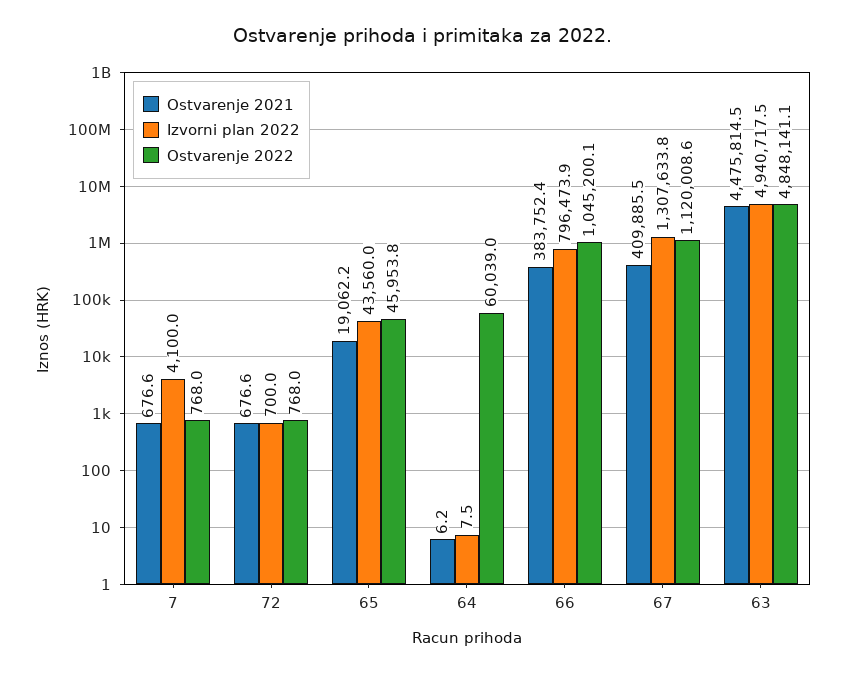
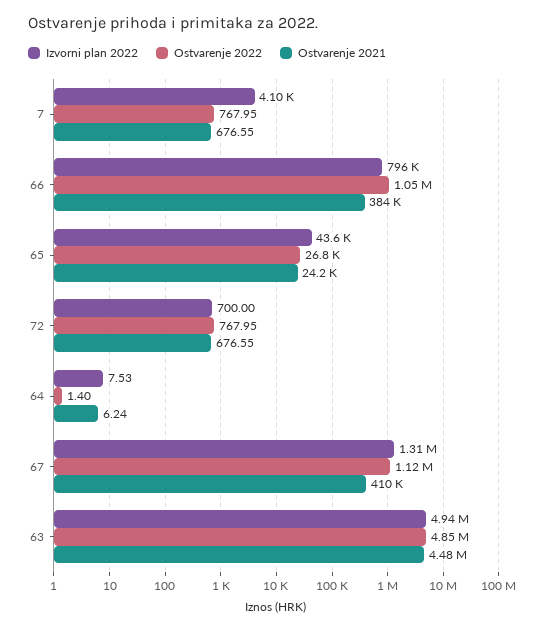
  {
    "Ostvarenje 2021": {
      "7": 676.55,
      "72": 676.55,
-     "65": 19062.2,
+     "65": 24200,
      "64": 6.24,
      "66": 383752.4,
      "67": 409885.5,
      "63": 4475814.5
    },
    "Izvorni plan 2022": {
      "7": 4100,
      "72": 700,
      "65": 43560,
      "64": 7.53,
      "66": 796473.9,
      "67": 1307633.8,
      "63": 4940717.5
    },
    "Ostvarenje 2022": {
      "7": 767.95,
      "72": 767.95,
-     "65": 45953.8,
+     "65": 26800,
-     "64": 60039,
+     "64": 1.4,
      "66": 1045200.1,
      "67": 1120008.6,
      "63": 4848141.1
    }
  }

